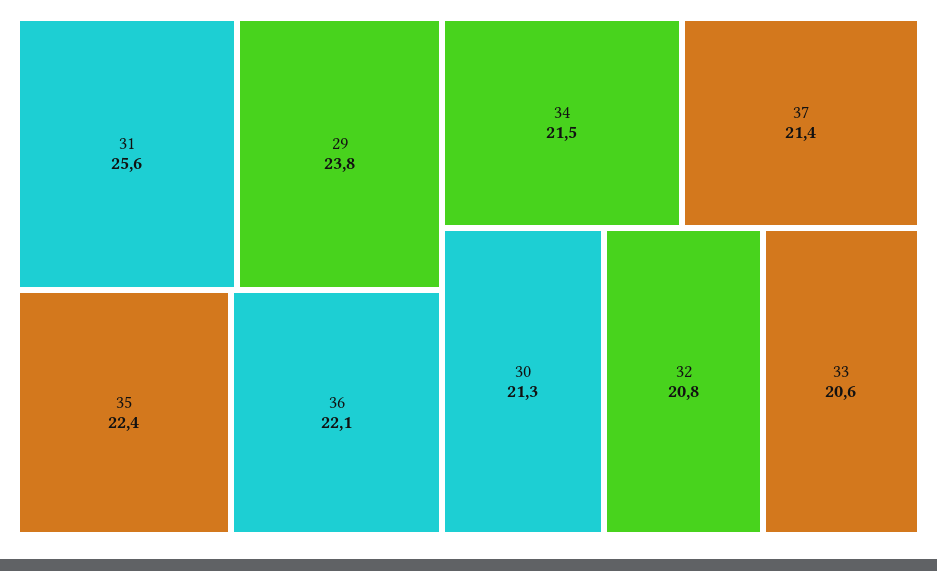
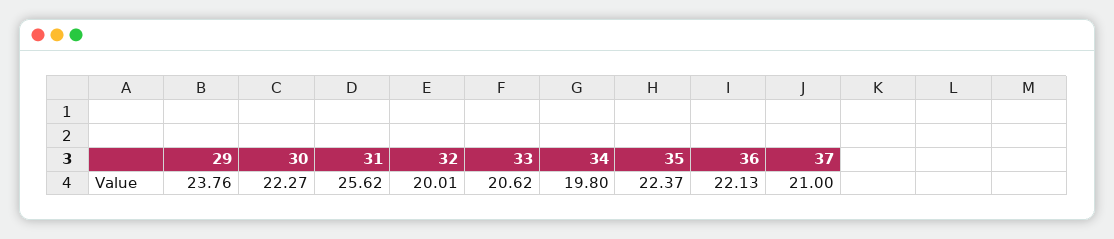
  {
    "31": 25.62,
    "29": 23.76,
    "35": 22.37,
    "36": 22.13,
-   "34": 21.5,
+   "34": 19.8,
-   "37": 21.4,
+   "37": 21,
-   "30": 21.3,
+   "30": 22.27,
-   "32": 20.8,
+   "32": 20.01,
    "33": 20.62
  }

